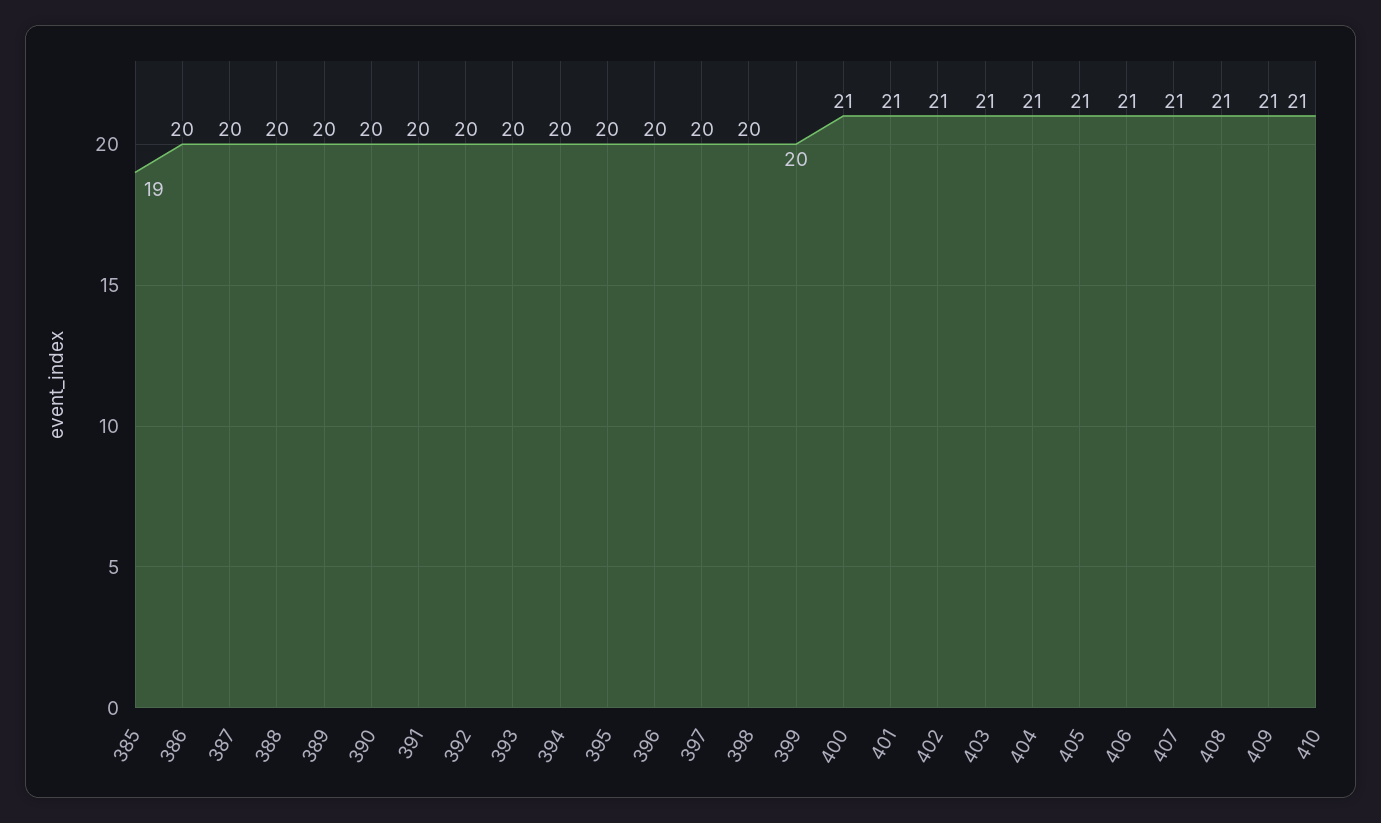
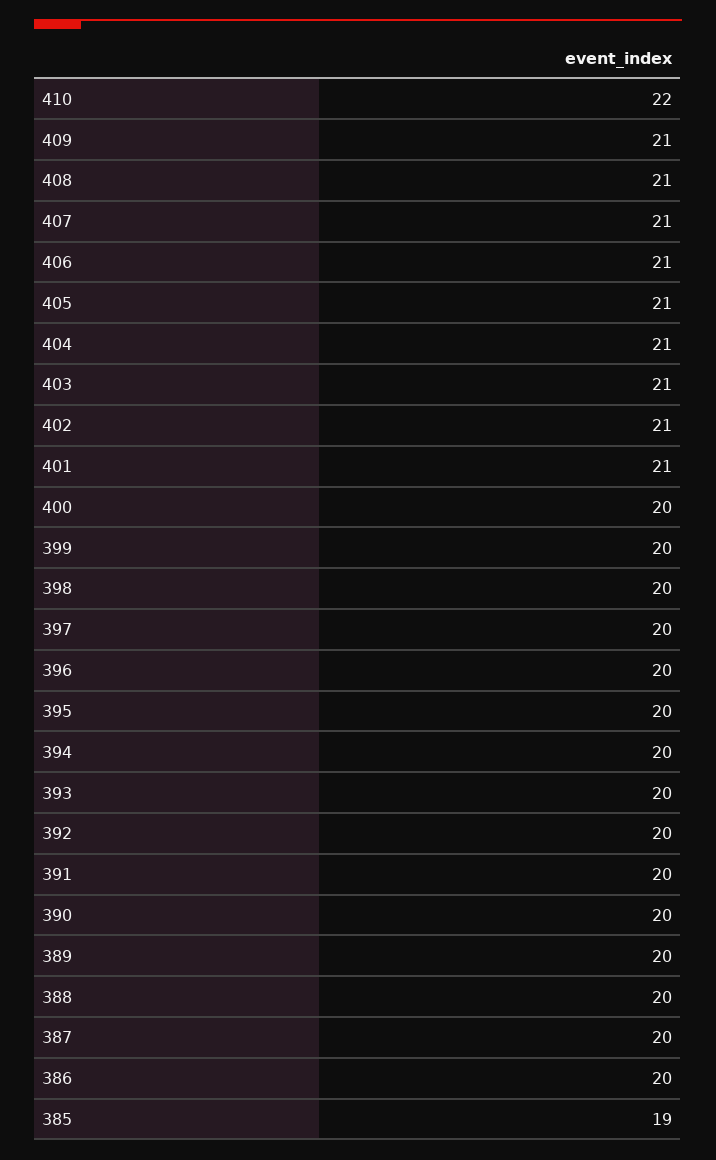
  {
    "385": 19,
    "386": 20,
    "387": 20,
    "388": 20,
    "389": 20,
    "390": 20,
    "391": 20,
    "392": 20,
    "393": 20,
    "394": 20,
    "395": 20,
    "396": 20,
    "397": 20,
    "398": 20,
    "399": 20,
-   "400": 21,
+   "400": 20,
    "401": 21,
    "402": 21,
    "403": 21,
    "404": 21,
    "405": 21,
    "406": 21,
    "407": 21,
    "408": 21,
    "409": 21,
-   "410": 21
+   "410": 22
  }

